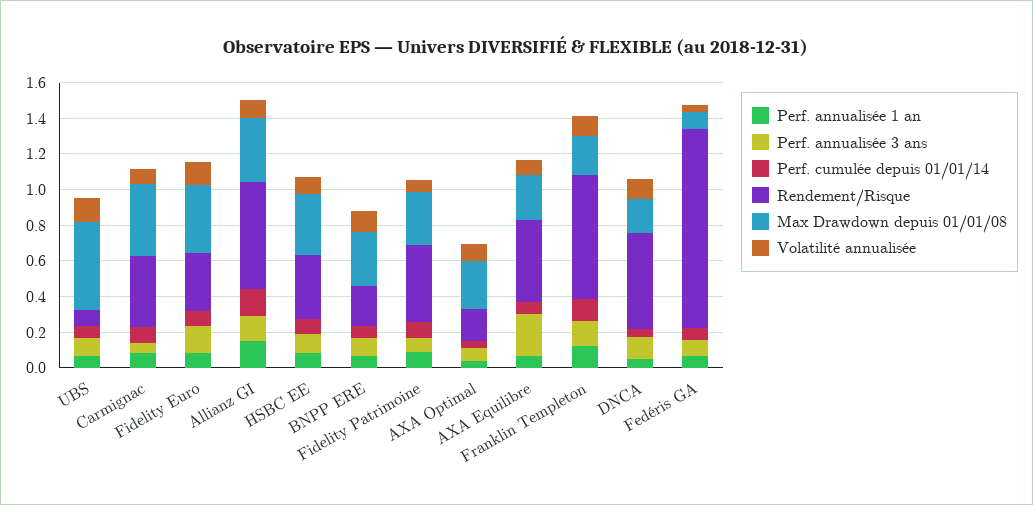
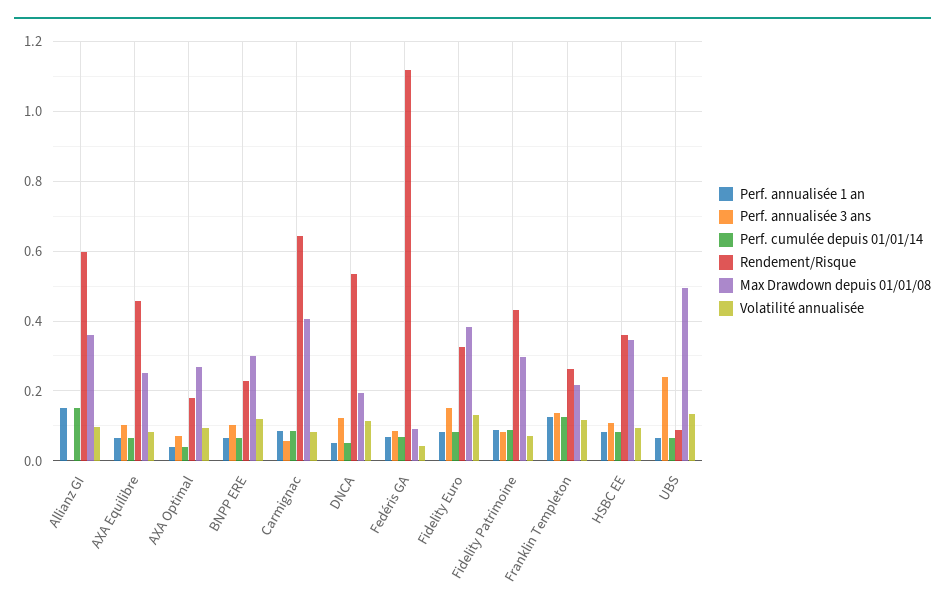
  {
    "Perf. annualisée 1 an": {
      "UBS": 0.06,
      "Carmignac": 0.08,
      "Fidelity Euro": 0.08,
      "Allianz GI": 0.16,
      "HSBC EE": 0.08,
      "BNPP ERE": 0.06,
      "Fidelity Patrimoine": 0.08,
      "AXA Optimal": 0.04,
      "AXA Equilibre": 0.06,
      "Franklin Templeton": 0.12,
      "DNCA": 0.04,
      "Fedéris GA": 0.06
    },
    "Perf. annualisée 3 ans": {
-     "UBS": 0.1,
+     "UBS": 0.24,
      "Carmignac": 0.06,
      "Fidelity Euro": 0.16,
-     "Allianz GI": 0.15,
+     "Allianz GI": 0,
      "HSBC EE": 0.1,
      "BNPP ERE": 0.1,
      "Fidelity Patrimoine": 0.08,
      "AXA Optimal": 0.08,
-     "AXA Equilibre": 0.25,
+     "AXA Equilibre": 0.1,
      "Franklin Templeton": 0.14,
      "DNCA": 0.12,
      "Fedéris GA": 0.08
    },
    "Perf. cumulée depuis 01/01/14": {
      "UBS": 0.06,
      "Carmignac": 0.08,
      "Fidelity Euro": 0.08,
      "Allianz GI": 0.16,
      "HSBC EE": 0.08,
      "BNPP ERE": 0.06,
      "Fidelity Patrimoine": 0.08,
      "AXA Optimal": 0.04,
      "AXA Equilibre": 0.06,
      "Franklin Templeton": 0.12,
      "DNCA": 0.04,
      "Fedéris GA": 0.06
    },
    "Rendement/Risque": {
      "UBS": 0.08,
-     "Carmignac": 0.4,
+     "Carmignac": 0.64,
      "Fidelity Euro": 0.32,
      "Allianz GI": 0.6,
      "HSBC EE": 0.36,
      "BNPP ERE": 0.22,
      "Fidelity Patrimoine": 0.44,
      "AXA Optimal": 0.18,
      "AXA Equilibre": 0.46,
-     "Franklin Templeton": 0.7,
+     "Franklin Templeton": 0.26,
      "DNCA": 0.54,
      "Fedéris GA": 1.12
    },
    "Max Drawdown depuis 01/01/08": {
      "UBS": 0.5,
      "Carmignac": 0.4,
      "Fidelity Euro": 0.38,
      "Allianz GI": 0.36,
      "HSBC EE": 0.34,
      "BNPP ERE": 0.3,
      "Fidelity Patrimoine": 0.3,
      "AXA Optimal": 0.26,
      "AXA Equilibre": 0.26,
      "Franklin Templeton": 0.22,
      "DNCA": 0.2,
      "Fedéris GA": 0.1
    },
    "Volatilité annualisée": {
      "UBS": 0.14,
      "Carmignac": 0.08,
      "Fidelity Euro": 0.14,
      "Allianz GI": 0.1,
      "HSBC EE": 0.1,
      "BNPP ERE": 0.12,
      "Fidelity Patrimoine": 0.08,
      "AXA Optimal": 0.1,
      "AXA Equilibre": 0.08,
      "Franklin Templeton": 0.12,
      "DNCA": 0.12,
      "Fedéris GA": 0.04
    }
  }

